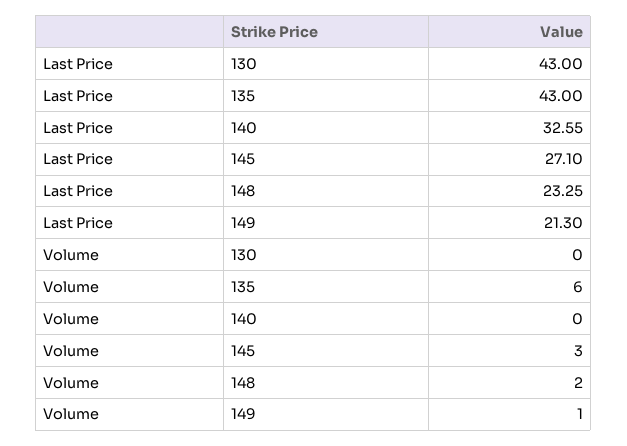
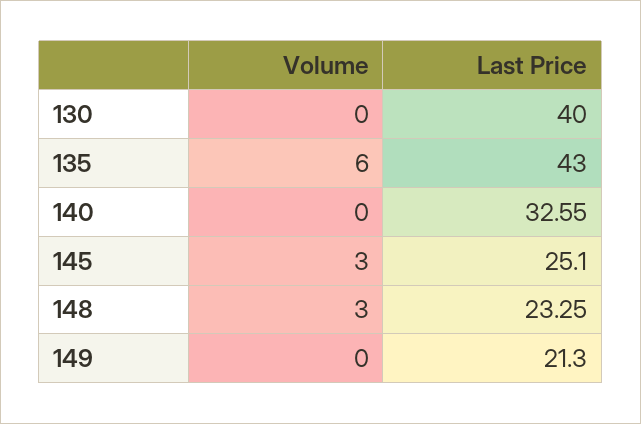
  {
    "Last Price": {
-     "130": 43,
+     "130": 40,
      "135": 43,
      "140": 32.55,
-     "145": 27.1,
+     "145": 25.1,
      "148": 23.25,
      "149": 21.3
    },
    "Volume": {
      "130": 0,
      "135": 6,
      "140": 0,
      "145": 3,
-     "148": 2,
+     "148": 3,
-     "149": 1
+     "149": 0
    }
  }

